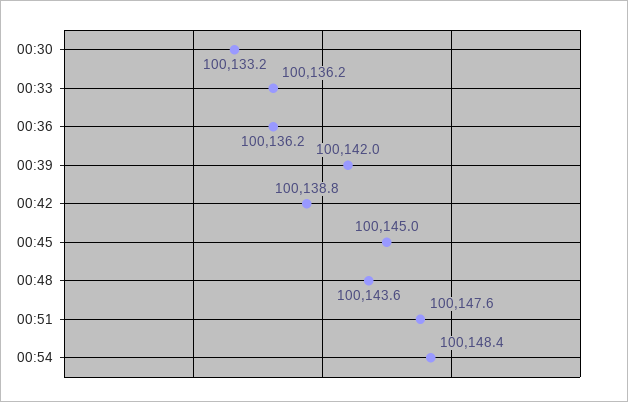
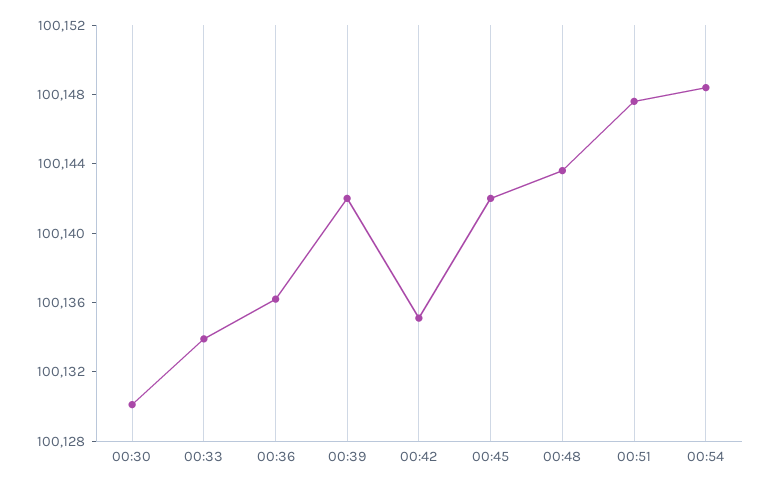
  {
-   "00:30": 100133.2,
+   "00:30": 100130,
-   "00:33": 100136.2,
+   "00:33": 100134,
    "00:36": 100136.2,
    "00:39": 100142,
-   "00:42": 100138.8,
+   "00:42": 100135,
-   "00:45": 100145,
+   "00:45": 100142,
    "00:48": 100143.6,
    "00:51": 100147.6,
    "00:54": 100148.4
  }

